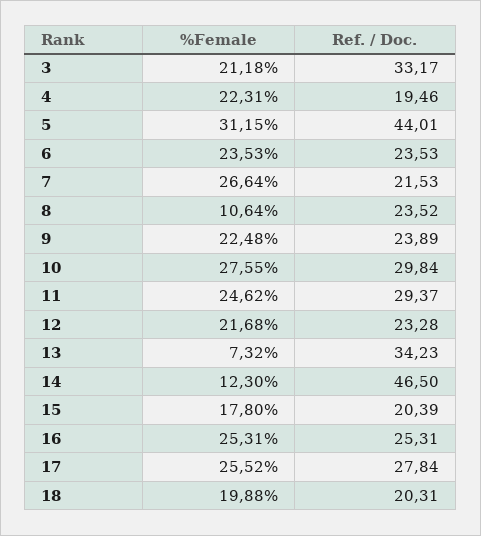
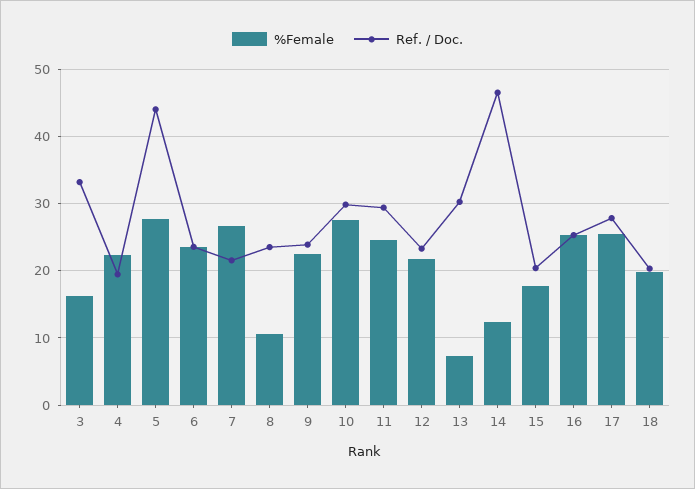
  {
    "%Female": {
-     "3": 21.18,
+     "3": 16,
      "4": 22.31,
-     "5": 31.15,
+     "5": 28,
      "6": 23.53,
      "7": 26.64,
      "8": 10.64,
      "9": 22.48,
      "10": 27.55,
      "11": 24.62,
      "12": 21.68,
      "13": 7.32,
      "14": 12.3,
      "15": 17.8,
      "16": 25.31,
      "17": 25.52,
      "18": 19.88
    },
    "Ref. / Doc.": {
      "3": 33.17,
      "4": 19.46,
      "5": 44.01,
      "6": 23.53,
      "7": 21.53,
      "8": 23.52,
      "9": 23.89,
      "10": 29.84,
      "11": 29.37,
      "12": 23.28,
-     "13": 34.23,
+     "13": 30,
      "14": 46.5,
      "15": 20.39,
      "16": 25.31,
      "17": 27.84,
      "18": 20.31
    }
  }

